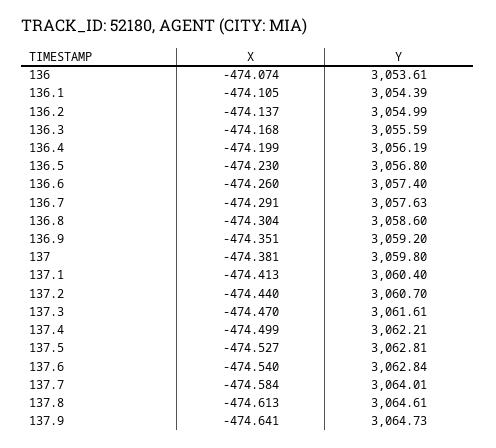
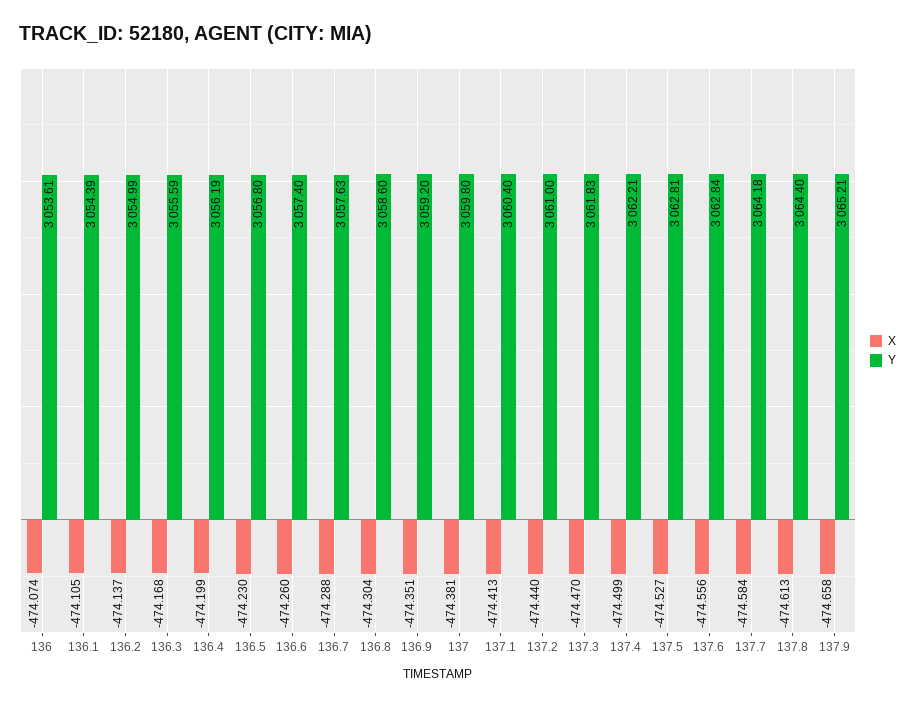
  {
    "X": {
      "136": -474.074,
      "136.1": -474.105,
      "136.2": -474.137,
      "136.3": -474.168,
      "136.4": -474.199,
      "136.5": -474.23,
      "136.6": -474.26,
-     "136.7": -474.291,
+     "136.7": -474.288,
      "136.8": -474.304,
      "136.9": -474.351,
      "137": -474.381,
      "137.1": -474.413,
      "137.2": -474.44,
      "137.3": -474.47,
      "137.4": -474.499,
      "137.5": -474.527,
-     "137.6": -474.54,
+     "137.6": -474.556,
      "137.7": -474.584,
      "137.8": -474.613,
-     "137.9": -474.641
+     "137.9": -474.658
    },
    "Y": {
      "136": 3053.61,
      "136.1": 3054.39,
      "136.2": 3054.99,
      "136.3": 3055.59,
      "136.4": 3056.19,
      "136.5": 3056.8,
      "136.6": 3057.4,
      "136.7": 3057.63,
      "136.8": 3058.6,
      "136.9": 3059.2,
      "137": 3059.8,
      "137.1": 3060.4,
-     "137.2": 3060.7,
+     "137.2": 3061,
-     "137.3": 3061.61,
+     "137.3": 3061.83,
      "137.4": 3062.21,
      "137.5": 3062.81,
      "137.6": 3062.84,
-     "137.7": 3064.01,
+     "137.7": 3064.18,
-     "137.8": 3064.61,
+     "137.8": 3064.4,
-     "137.9": 3064.73
+     "137.9": 3065.21
    }
  }

